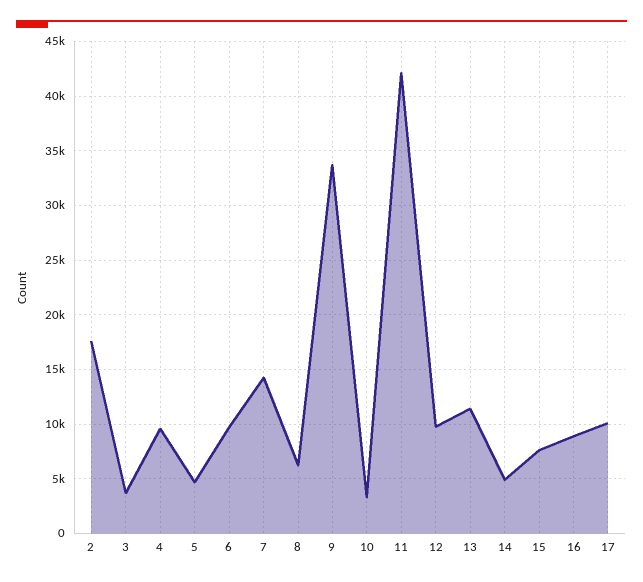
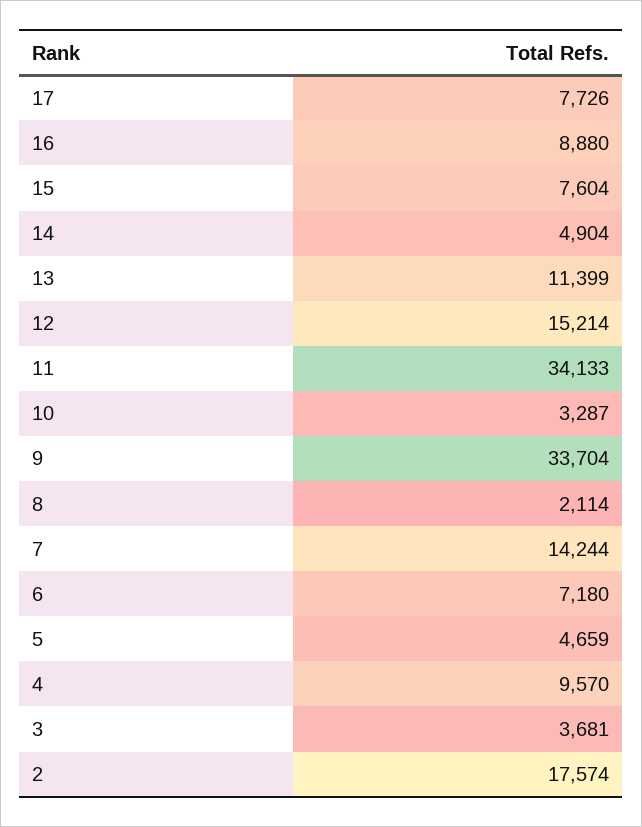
  {
    "2": 17574,
    "3": 3681,
    "4": 9570,
    "5": 4659,
-   "6": 10000,
+   "6": 7180,
    "7": 14244,
-   "8": 6000,
+   "8": 2114,
    "9": 33704,
    "10": 3287,
-   "11": 42000,
+   "11": 34133,
-   "12": 10000,
+   "12": 15214,
    "13": 11399,
    "14": 4904,
    "15": 7604,
    "16": 8880,
-   "17": 10000
+   "17": 7726
  }

